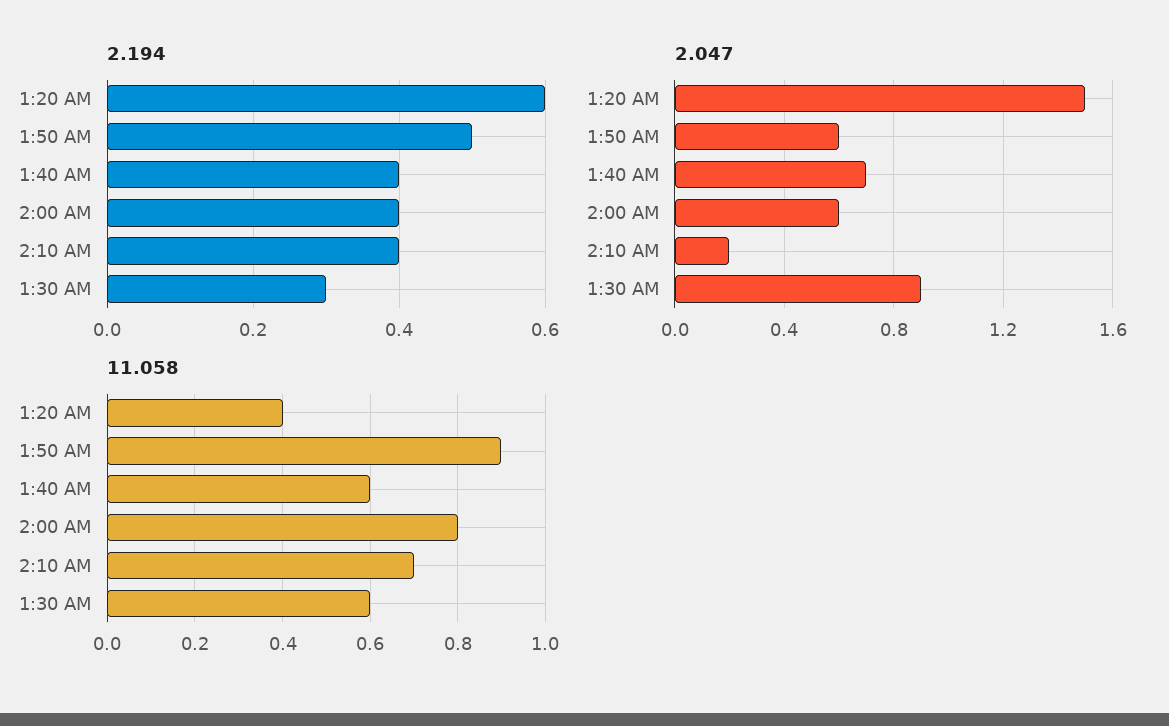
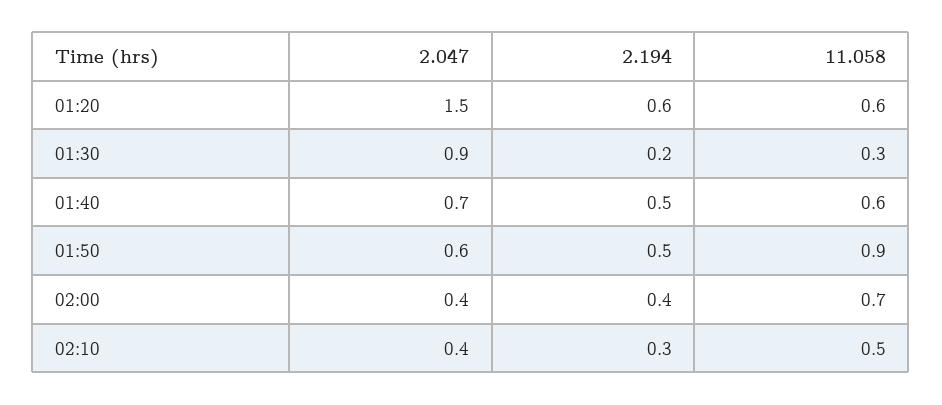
  {
    "2.194": {
      "1:20 AM": 0.6,
      "1:50 AM": 0.5,
-     "1:40 AM": 0.4,
+     "1:40 AM": 0.5,
      "2:00 AM": 0.4,
-     "2:10 AM": 0.4,
+     "2:10 AM": 0.3,
-     "1:30 AM": 0.3
+     "1:30 AM": 0.2
    },
    "2.047": {
      "1:20 AM": 1.5,
      "1:50 AM": 0.6,
      "1:40 AM": 0.7,
-     "2:00 AM": 0.6,
+     "2:00 AM": 0.4,
-     "2:10 AM": 0.2,
+     "2:10 AM": 0.4,
      "1:30 AM": 0.9
    },
    "11.058": {
-     "1:20 AM": 0.4,
+     "1:20 AM": 0.6,
      "1:50 AM": 0.9,
      "1:40 AM": 0.6,
-     "2:00 AM": 0.8,
+     "2:00 AM": 0.7,
-     "2:10 AM": 0.7,
+     "2:10 AM": 0.5,
-     "1:30 AM": 0.6
+     "1:30 AM": 0.3
    }
  }

